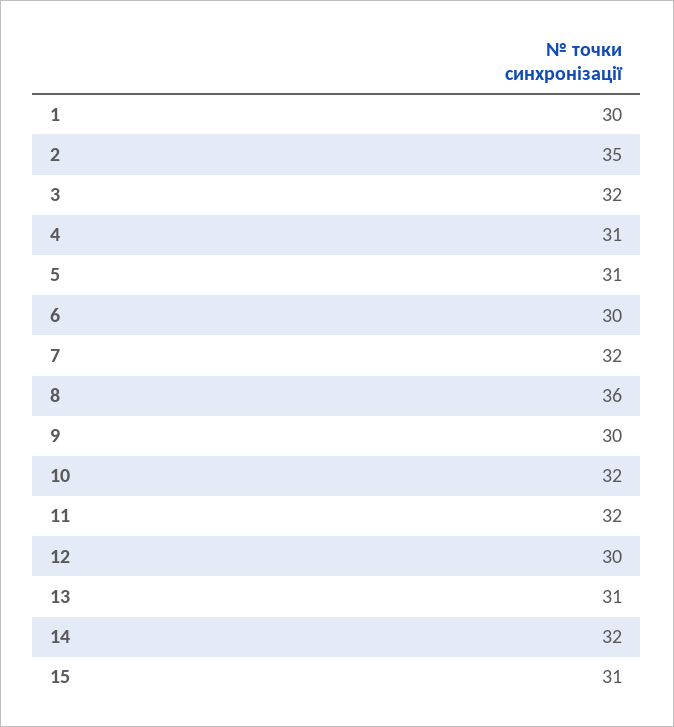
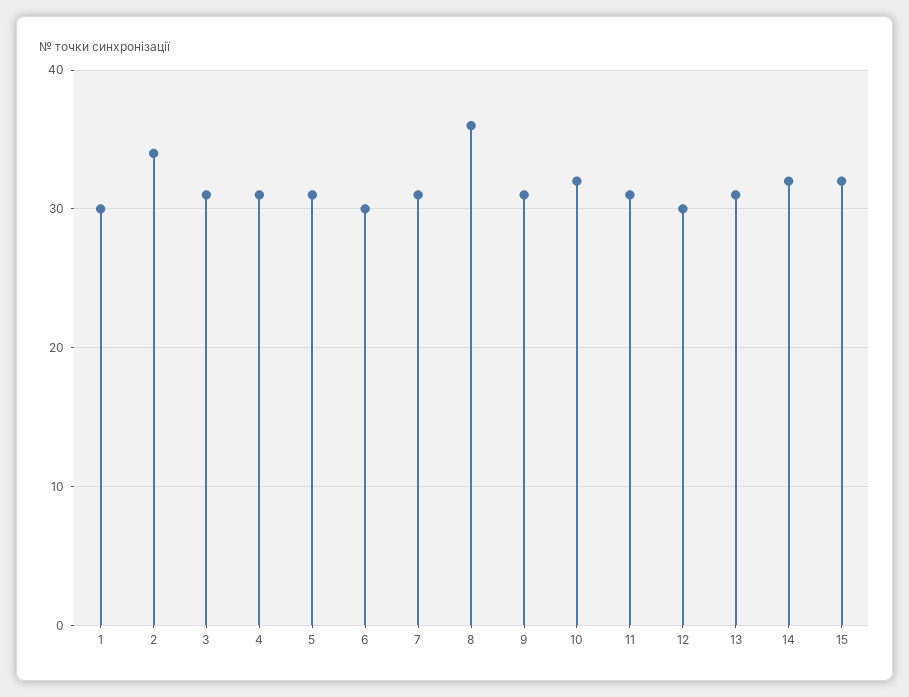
  {
    "1": 30,
-   "2": 35,
+   "2": 34,
-   "3": 32,
+   "3": 31,
    "4": 31,
    "5": 31,
    "6": 30,
-   "7": 32,
+   "7": 31,
    "8": 36,
-   "9": 30,
+   "9": 31,
    "10": 32,
-   "11": 32,
+   "11": 31,
    "12": 30,
    "13": 31,
    "14": 32,
-   "15": 31
+   "15": 32
  }

